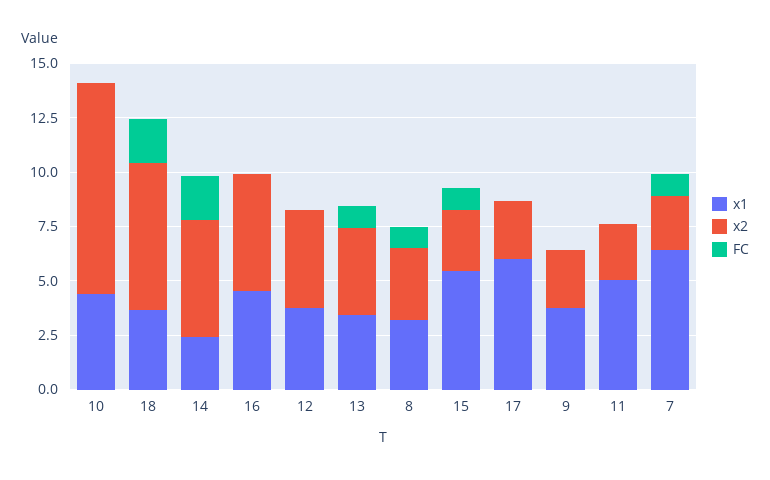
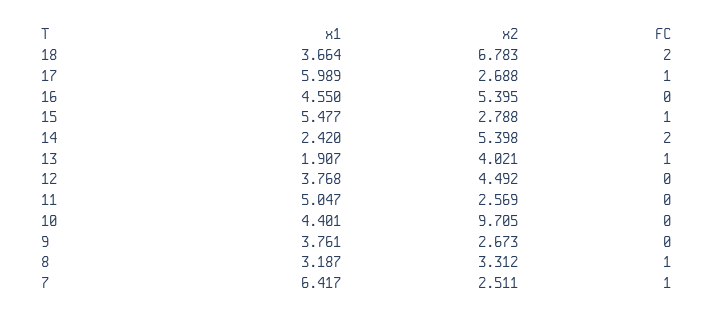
  {
    "x1": {
      "10": 4.401,
      "18": 3.664,
      "14": 2.42,
      "16": 4.55,
      "12": 3.768,
-     "13": 3.5,
+     "13": 1.907,
      "8": 3.187,
      "15": 5.477,
      "17": 5.989,
      "9": 3.761,
      "11": 5.047,
      "7": 6.417
    },
    "x2": {
      "10": 9.705,
      "18": 6.783,
      "14": 5.398,
      "16": 5.395,
      "12": 4.492,
      "13": 4.021,
      "8": 3.312,
      "15": 2.788,
      "17": 2.688,
      "9": 2.673,
      "11": 2.569,
      "7": 2.511
    },
    "FC": {
      "10": 0,
      "18": 2,
      "14": 2,
      "16": 0,
      "12": 0,
      "13": 1,
      "8": 1,
      "15": 1,
-     "17": 0,
+     "17": 1,
      "9": 0,
      "11": 0,
      "7": 1
    }
  }

